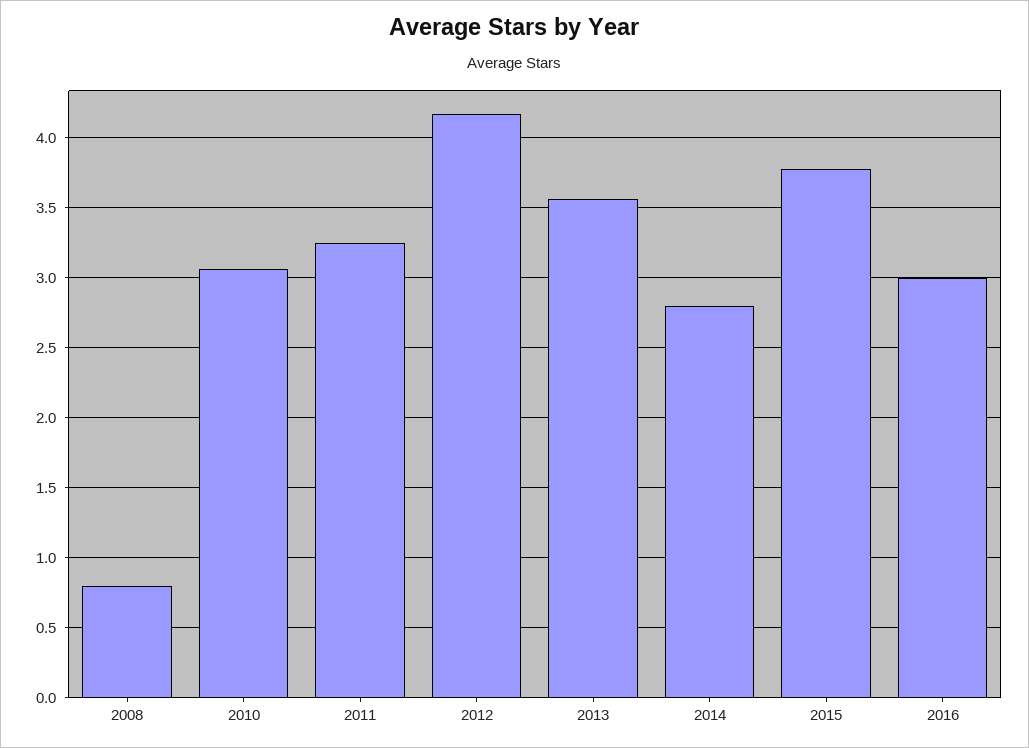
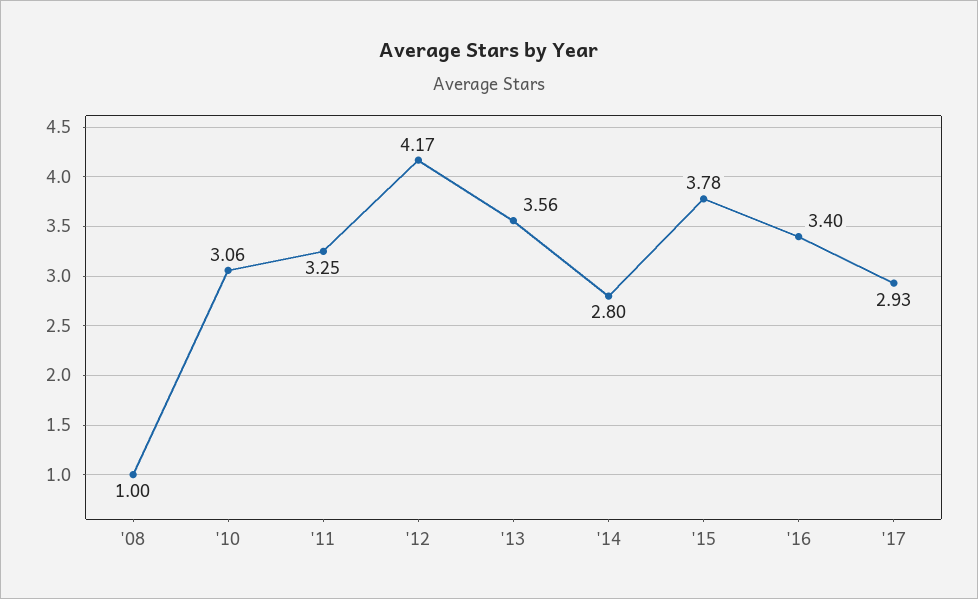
  {
-   "2008": 0.8,
+   "2008": 1,
    "2010": 3.06,
    "2011": 3.25,
    "2012": 4.17,
    "2013": 3.56,
    "2014": 2.8,
    "2015": 3.78,
-   "2016": 3
+   "2016": 3.4,
+   "'17": 2.93
  }

